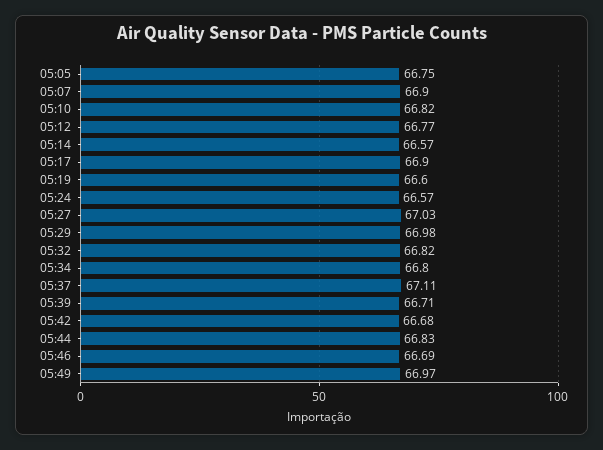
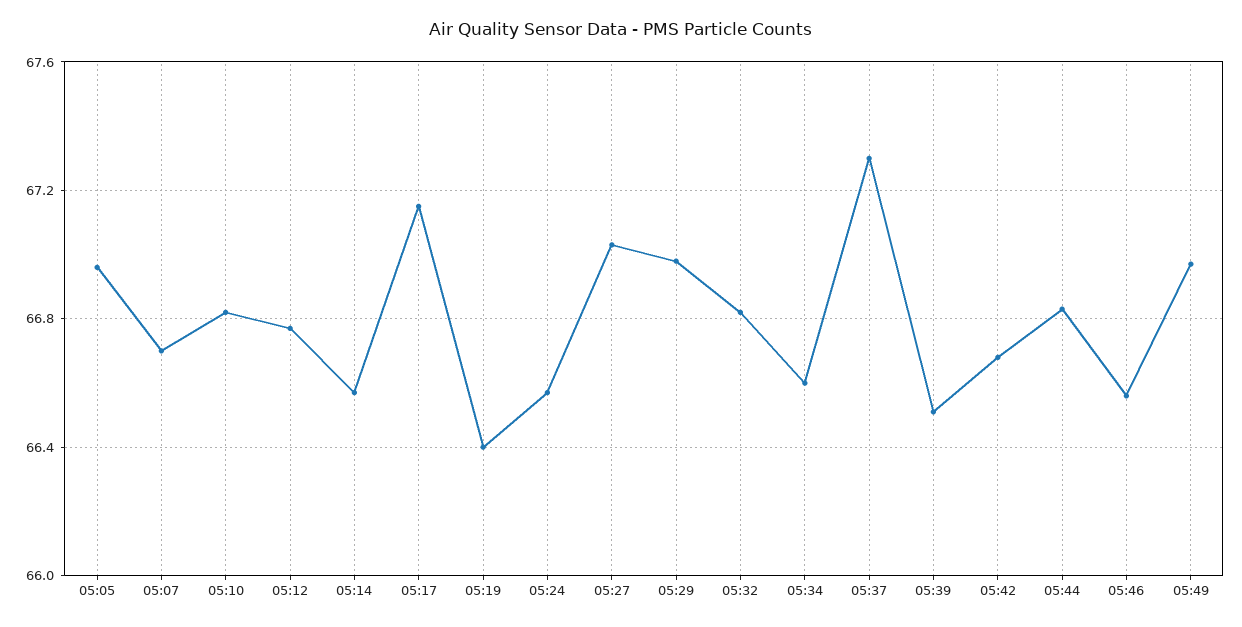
  {
-   "05:05": 66.75,
+   "05:05": 66.95,
-   "05:07": 66.9,
+   "05:07": 66.7,
    "05:10": 66.82,
    "05:12": 66.77,
    "05:14": 66.57,
-   "05:17": 66.9,
+   "05:17": 67.15,
-   "05:19": 66.6,
+   "05:19": 66.4,
    "05:24": 66.57,
    "05:27": 67.03,
    "05:29": 66.98,
    "05:32": 66.82,
-   "05:34": 66.8,
+   "05:34": 66.6,
-   "05:37": 67.11,
+   "05:37": 67.3,
-   "05:39": 66.71,
+   "05:39": 66.5,
    "05:42": 66.68,
    "05:44": 66.83,
-   "05:46": 66.69,
+   "05:46": 66.55,
    "05:49": 66.97
  }

